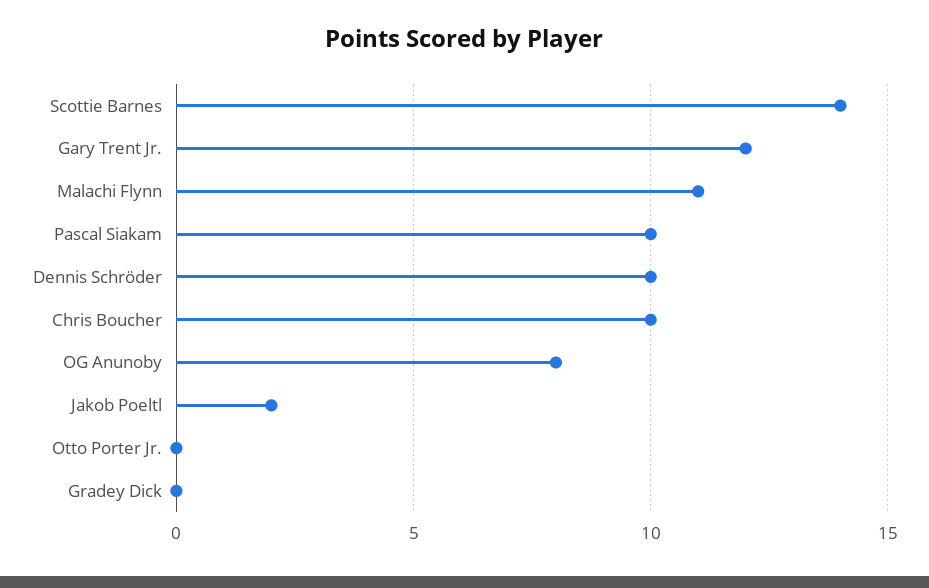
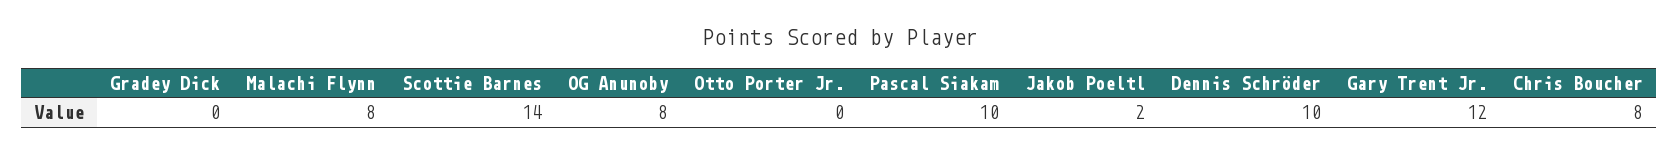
  {
    "Scottie Barnes": 14,
    "Gary Trent Jr.": 12,
-   "Malachi Flynn": 11,
+   "Malachi Flynn": 8,
    "Pascal Siakam": 10,
    "Dennis Schröder": 10,
-   "Chris Boucher": 10,
+   "Chris Boucher": 8,
    "OG Anunoby": 8,
    "Jakob Poeltl": 2,
    "Otto Porter Jr.": 0,
    "Gradey Dick": 0
  }

